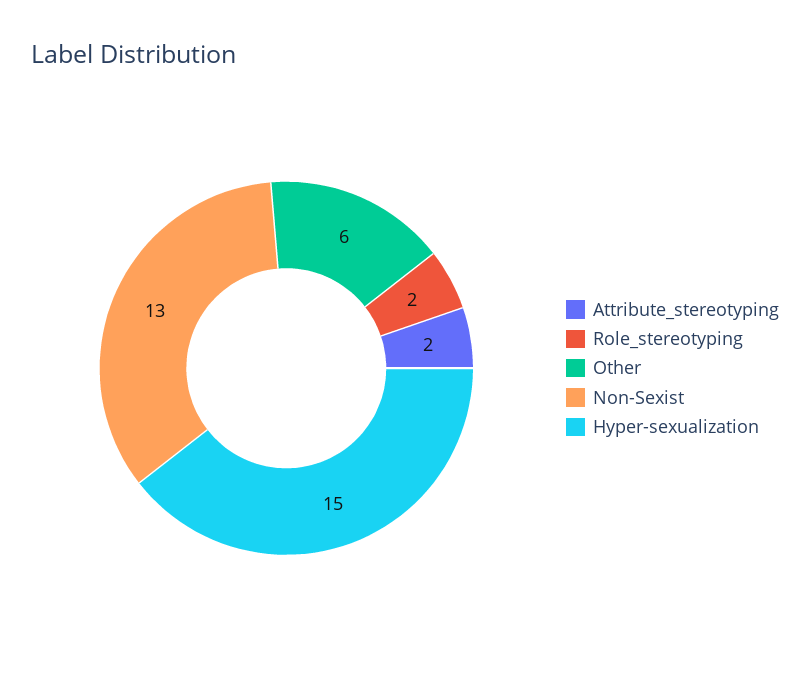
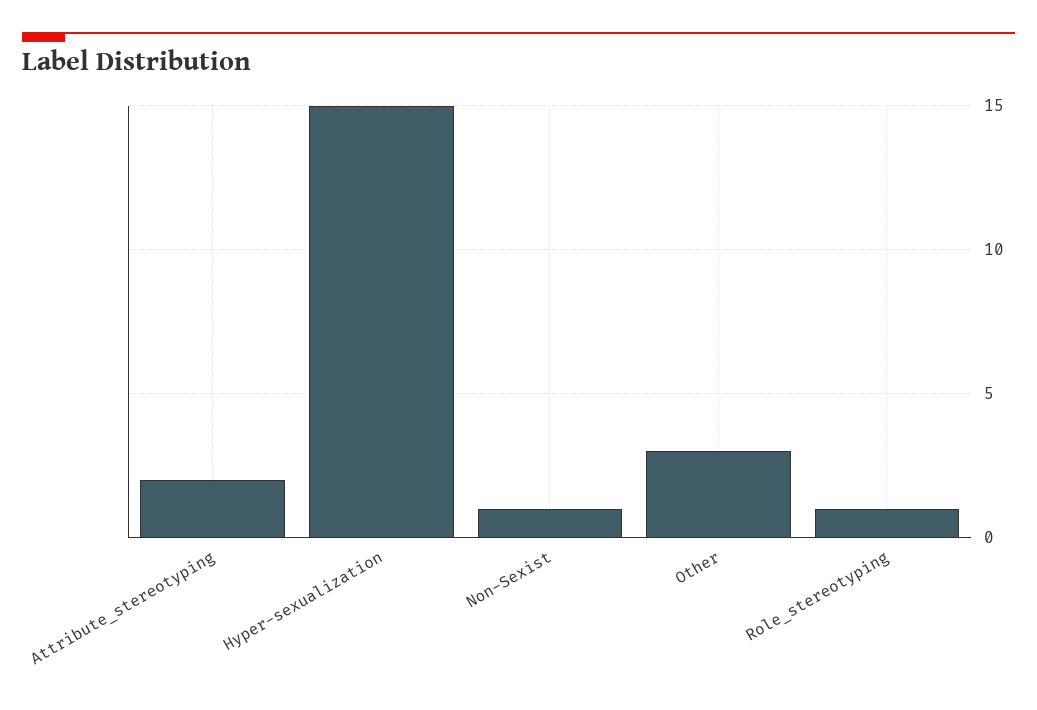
  {
    "Attribute_stereotyping": 2,
-   "Role_stereotyping": 2,
+   "Role_stereotyping": 1,
-   "Other": 6,
+   "Other": 3,
-   "Non-Sexist": 13,
+   "Non-Sexist": 1,
    "Hyper-sexualization": 15
  }

